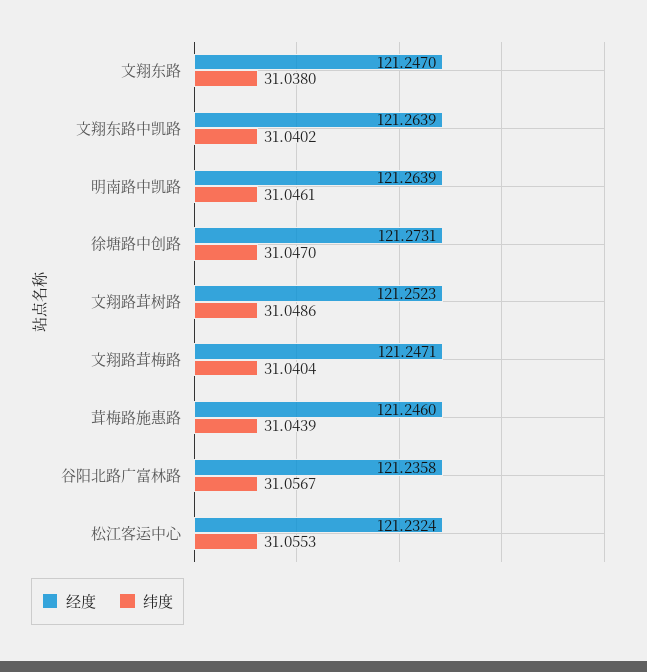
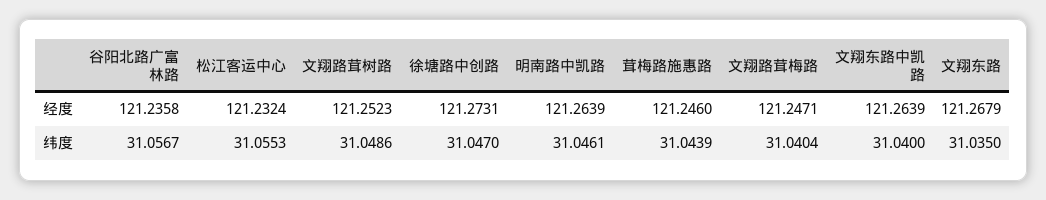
  {
    "经度": {
-     "文翔东路": 121.247,
+     "文翔东路": 121.2679,
      "文翔东路中凯路": 121.2639,
      "明南路中凯路": 121.2639,
      "徐塘路中创路": 121.2731,
      "文翔路茸树路": 121.2523,
      "文翔路茸梅路": 121.2471,
      "茸梅路施惠路": 121.246,
      "谷阳北路广富林路": 121.2358,
      "松江客运中心": 121.2324
    },
    "纬度": {
-     "文翔东路": 31.038,
+     "文翔东路": 31.035,
-     "文翔东路中凯路": 31.0402,
+     "文翔东路中凯路": 31.04,
      "明南路中凯路": 31.0461,
      "徐塘路中创路": 31.047,
      "文翔路茸树路": 31.0486,
      "文翔路茸梅路": 31.0404,
      "茸梅路施惠路": 31.0439,
      "谷阳北路广富林路": 31.0567,
      "松江客运中心": 31.0553
    }
  }

